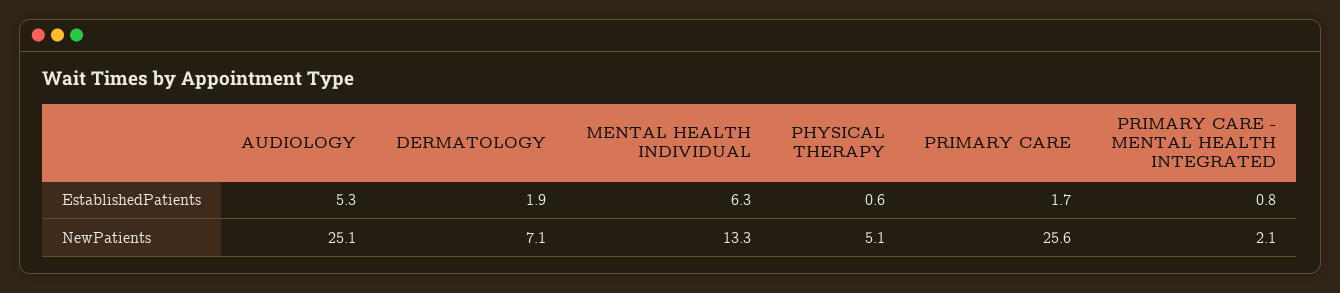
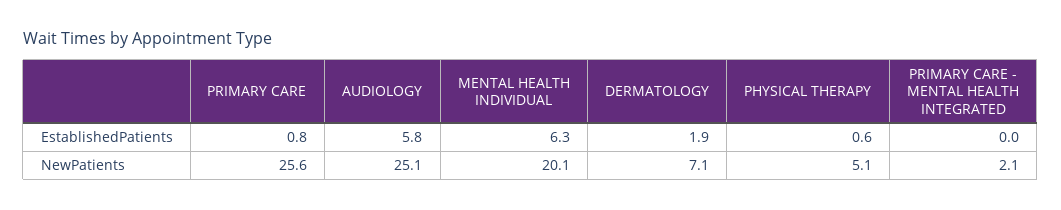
  {
    "AUDIOLOGY": {
-     "EstablishedPatients": 5.3,
+     "EstablishedPatients": 5.8,
      "NewPatients": 25.1
    },
    "DERMATOLOGY": {
      "EstablishedPatients": 1.9,
      "NewPatients": 7.1
    },
    "MENTAL HEALTH INDIVIDUAL": {
      "EstablishedPatients": 6.3,
-     "NewPatients": 13.3
+     "NewPatients": 20.1
    },
    "PHYSICAL THERAPY": {
      "EstablishedPatients": 0.6,
      "NewPatients": 5.1
    },
    "PRIMARY CARE": {
-     "EstablishedPatients": 1.7,
+     "EstablishedPatients": 0.8,
      "NewPatients": 25.6
    },
    "PRIMARY CARE - MENTAL HEALTH INTEGRATED": {
-     "EstablishedPatients": 0.8,
+     "EstablishedPatients": 0,
      "NewPatients": 2.1
    }
  }

